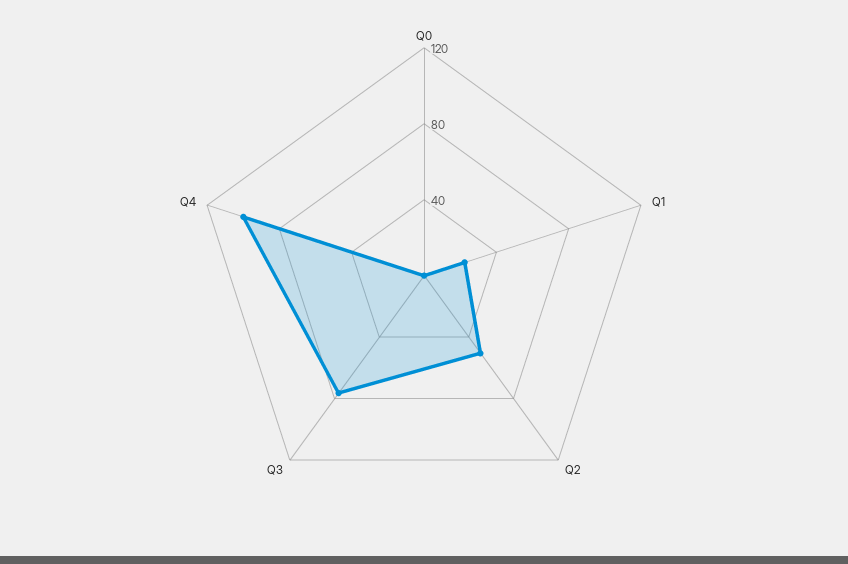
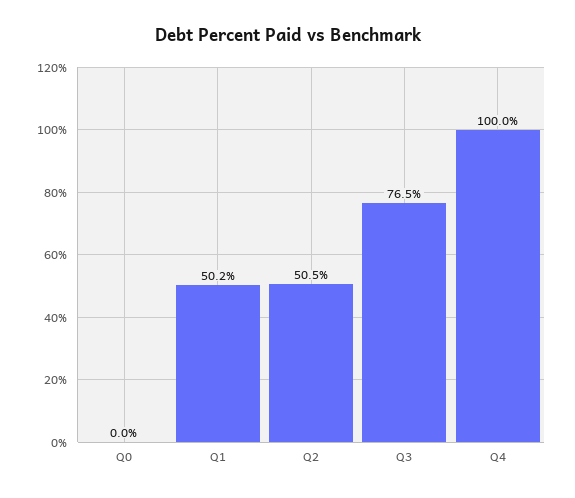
  {
    "Q0": 0,
-   "Q1": 20,
+   "Q1": 50.2,
    "Q2": 50.5,
    "Q3": 76.5,
    "Q4": 100
  }

